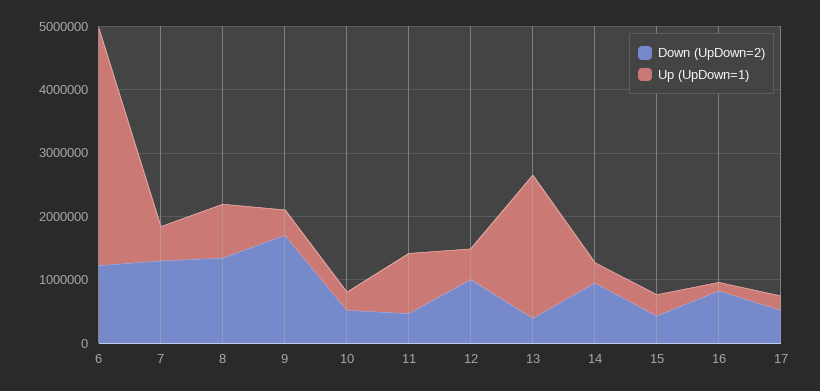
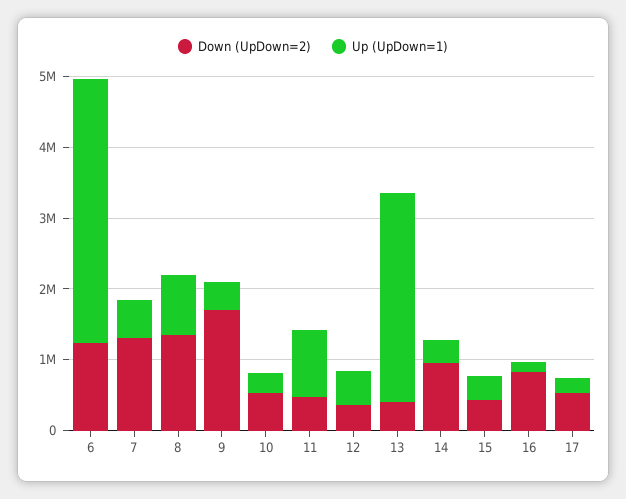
  {
    "Down (UpDown=2)": {
      "6": 1200000,
      "7": 1400000,
      "8": 1400000,
      "9": 1800000,
      "10": 600000,
      "11": 400000,
-     "12": 1000000,
+     "12": 400000,
      "13": 400000,
      "14": 1000000,
      "15": 400000,
      "16": 800000,
      "17": 600000
    },
    "Up (UpDown=1)": {
      "6": 3800000,
      "7": 600000,
      "8": 800000,
      "9": 400000,
      "10": 200000,
      "11": 1000000,
      "12": 400000,
-     "13": 2200000,
+     "13": 3000000,
      "14": 400000,
      "15": 400000,
      "16": 200000,
      "17": 200000
    }
  }

